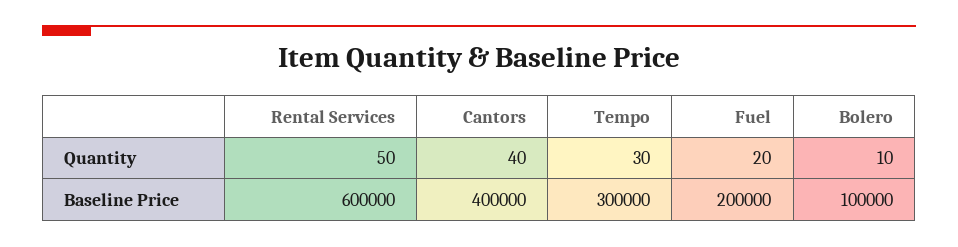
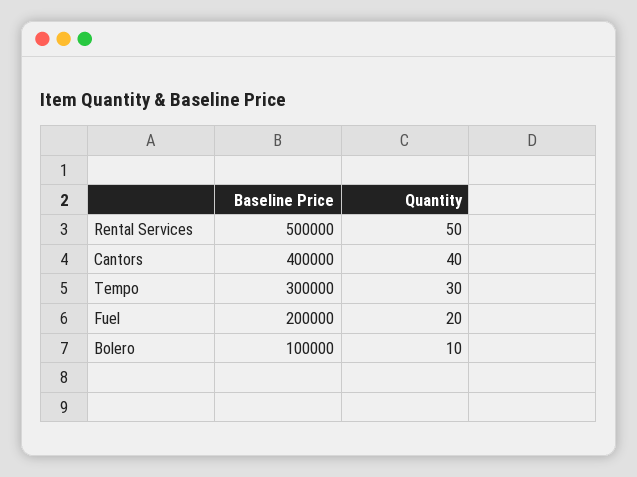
  {
    "Rental Services": {
      "Quantity": 50,
-     "Baseline Price": 600000
+     "Baseline Price": 500000
    },
    "Cantors": {
      "Quantity": 40,
      "Baseline Price": 400000
    },
    "Tempo": {
      "Quantity": 30,
      "Baseline Price": 300000
    },
    "Fuel": {
      "Quantity": 20,
      "Baseline Price": 200000
    },
    "Bolero": {
      "Quantity": 10,
      "Baseline Price": 100000
    }
  }

